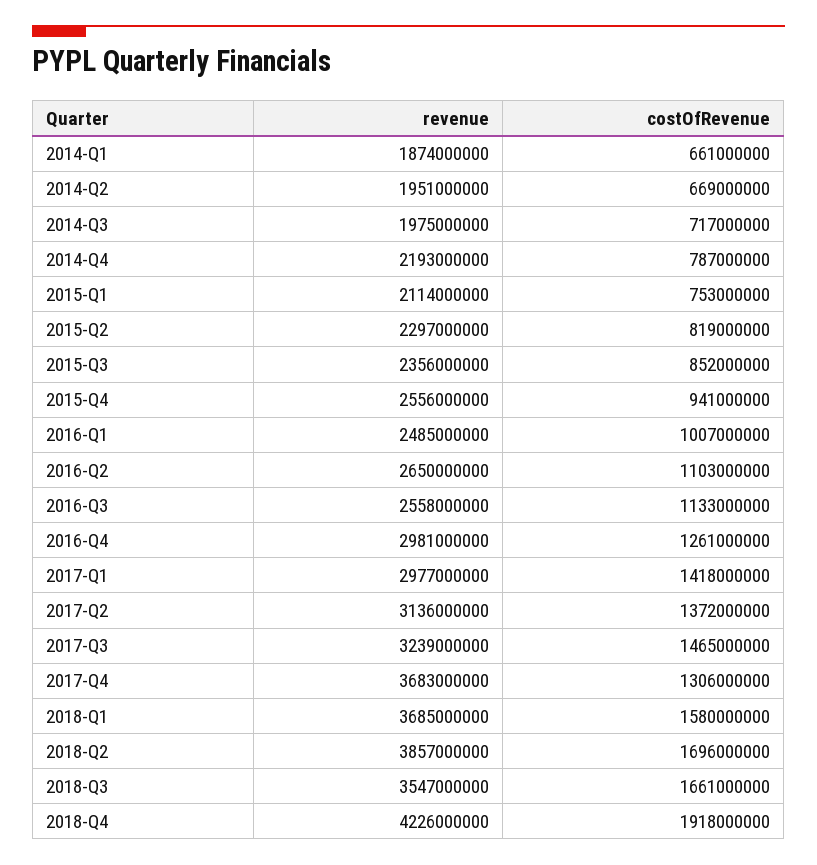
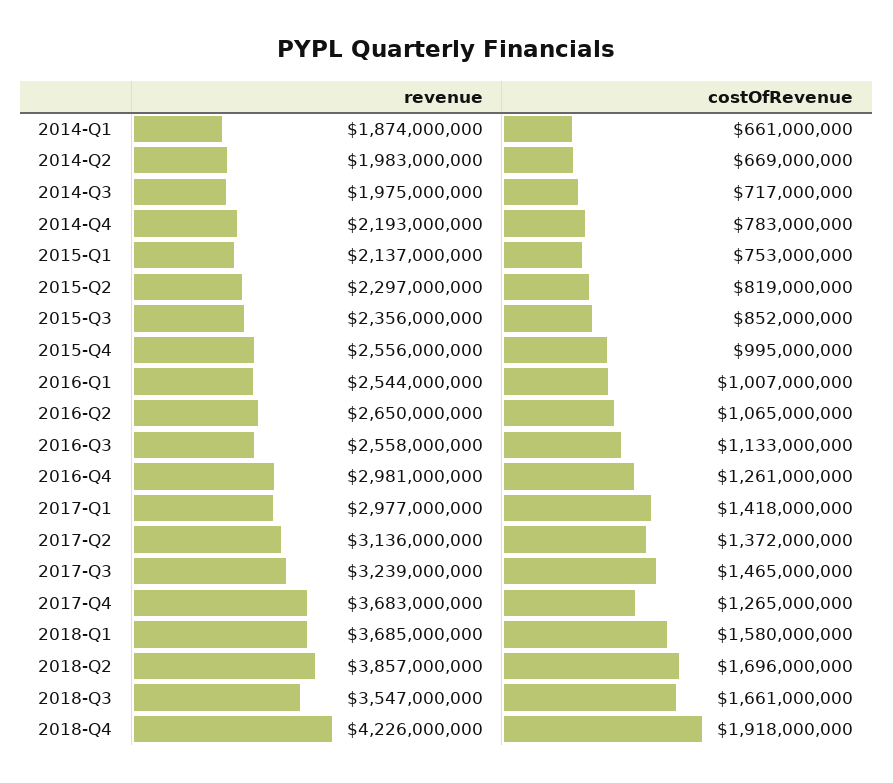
  {
    "revenue": {
      "2014-Q1": 1874000000,
-     "2014-Q2": 1951000000,
+     "2014-Q2": 1983000000,
      "2014-Q3": 1975000000,
      "2014-Q4": 2193000000,
-     "2015-Q1": 2114000000,
+     "2015-Q1": 2137000000,
      "2015-Q2": 2297000000,
      "2015-Q3": 2356000000,
      "2015-Q4": 2556000000,
-     "2016-Q1": 2485000000,
+     "2016-Q1": 2544000000,
      "2016-Q2": 2650000000,
      "2016-Q3": 2558000000,
      "2016-Q4": 2981000000,
      "2017-Q1": 2977000000,
      "2017-Q2": 3136000000,
      "2017-Q3": 3239000000,
      "2017-Q4": 3683000000,
      "2018-Q1": 3685000000,
      "2018-Q2": 3857000000,
      "2018-Q3": 3547000000,
      "2018-Q4": 4226000000
    },
    "costOfRevenue": {
      "2014-Q1": 661000000,
      "2014-Q2": 669000000,
      "2014-Q3": 717000000,
-     "2014-Q4": 787000000,
+     "2014-Q4": 783000000,
      "2015-Q1": 753000000,
      "2015-Q2": 819000000,
      "2015-Q3": 852000000,
-     "2015-Q4": 941000000,
+     "2015-Q4": 995000000,
      "2016-Q1": 1007000000,
-     "2016-Q2": 1103000000,
+     "2016-Q2": 1065000000,
      "2016-Q3": 1133000000,
      "2016-Q4": 1261000000,
      "2017-Q1": 1418000000,
      "2017-Q2": 1372000000,
      "2017-Q3": 1465000000,
-     "2017-Q4": 1306000000,
+     "2017-Q4": 1265000000,
      "2018-Q1": 1580000000,
      "2018-Q2": 1696000000,
      "2018-Q3": 1661000000,
      "2018-Q4": 1918000000
    }
  }

